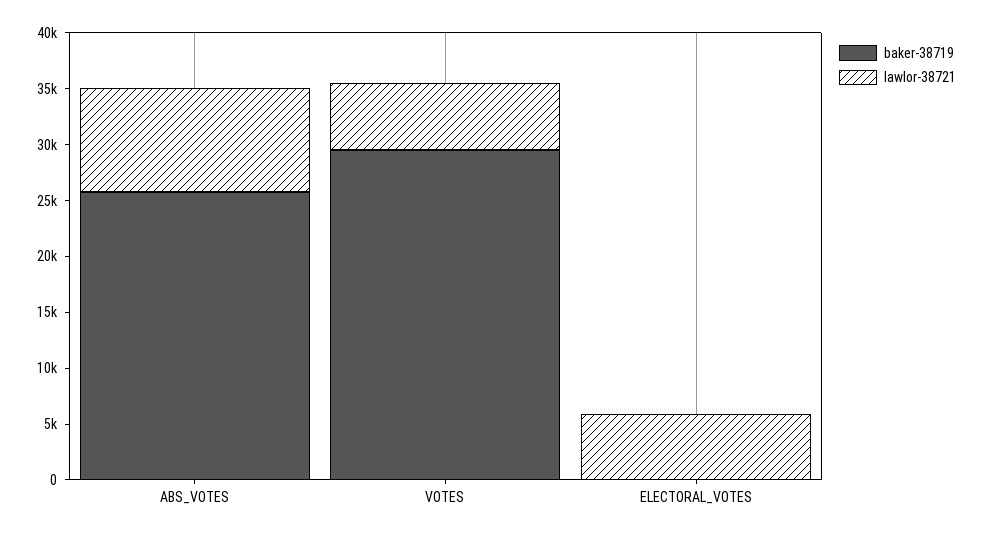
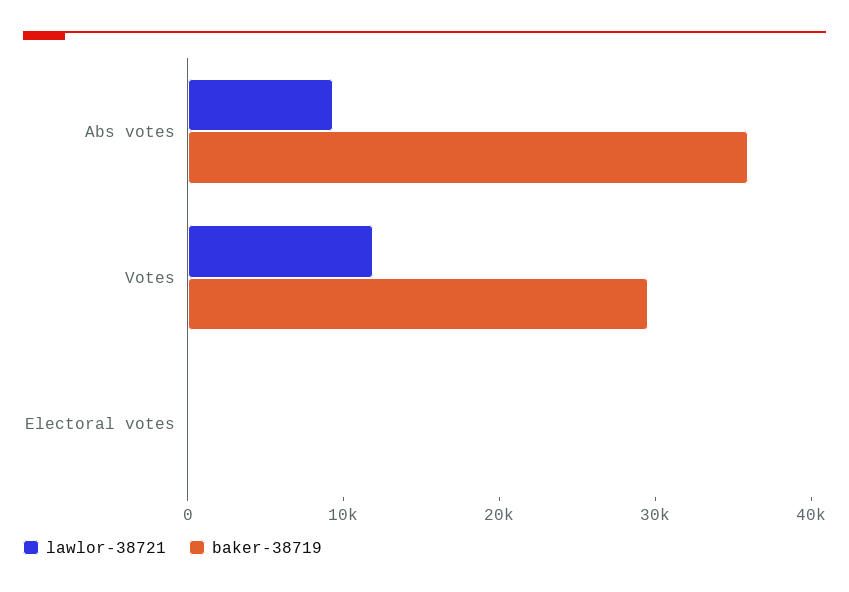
  {
    "baker-38719": {
-     "ABS_VOTES": 26000,
+     "ABS_VOTES": 36000,
      "VOTES": 30000,
      "ELECTORAL_VOTES": 0
    },
    "lawlor-38721": {
      "ABS_VOTES": 9000,
-     "VOTES": 6000,
+     "VOTES": 12000,
-     "ELECTORAL_VOTES": 6000
+     "ELECTORAL_VOTES": 0
    }
  }

